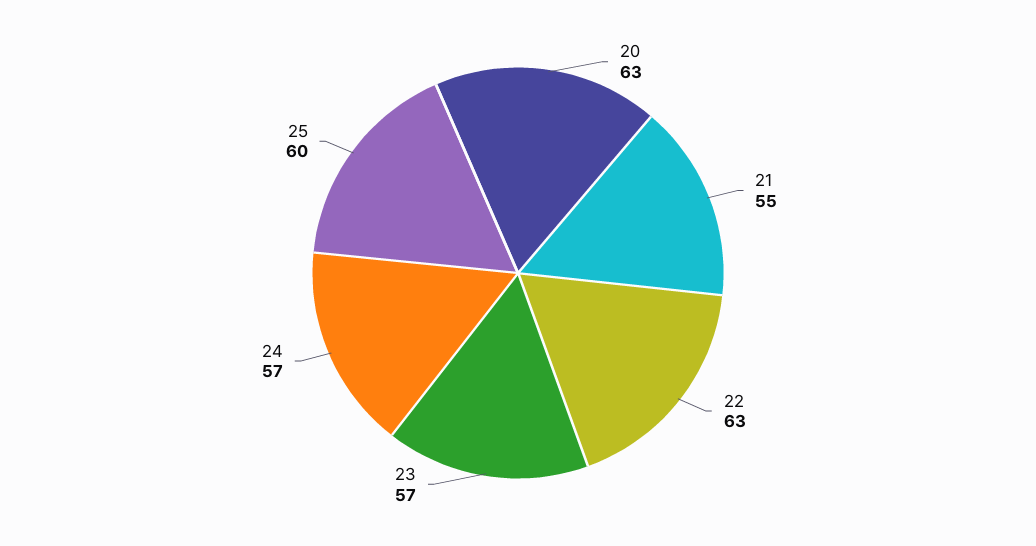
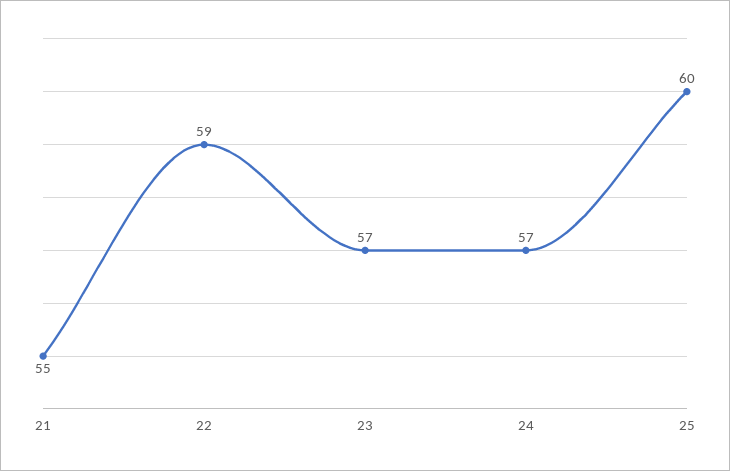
  {
-   "20": 63,
    "21": 55,
-   "22": 63,
+   "22": 59,
    "23": 57,
    "24": 57,
    "25": 60
  }

